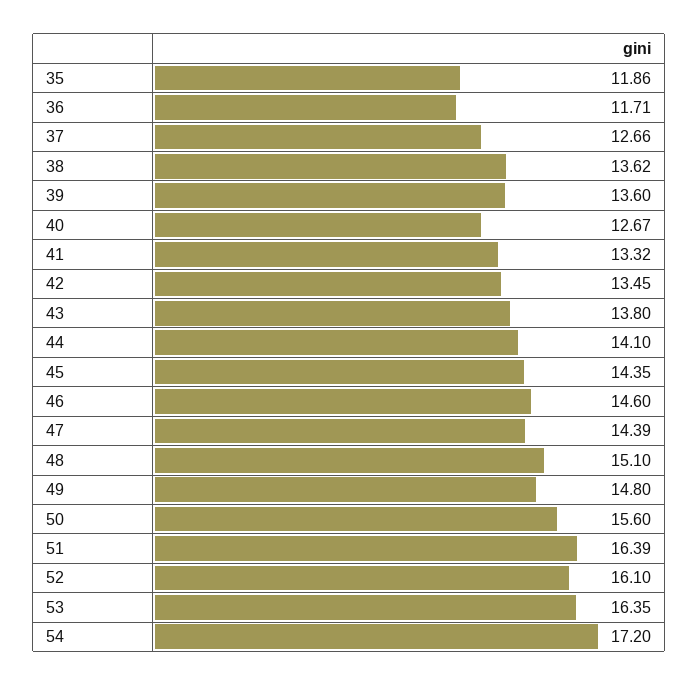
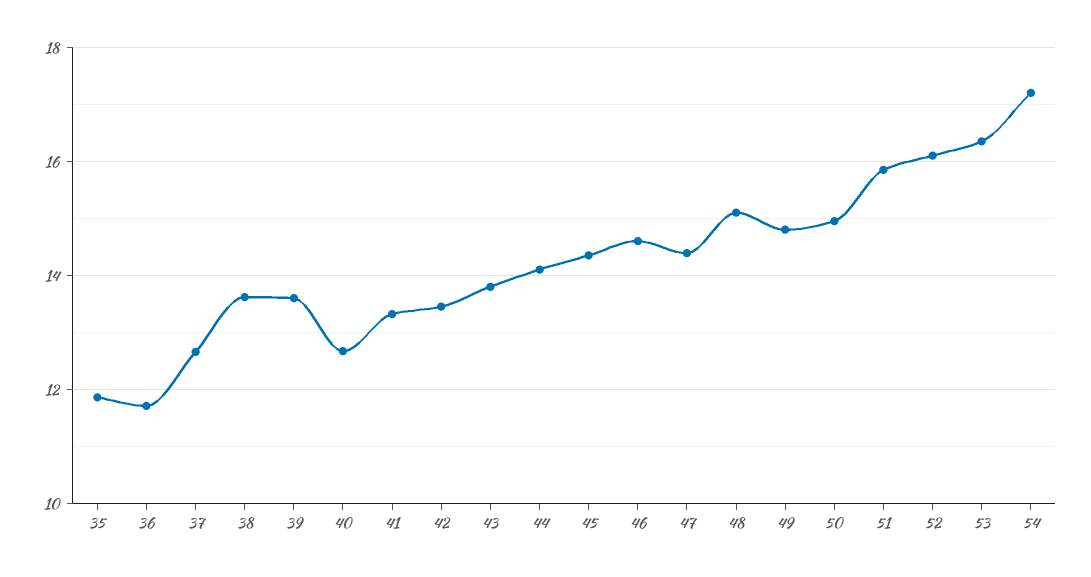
  {
    "35": 11.86,
    "36": 11.71,
    "37": 12.66,
    "38": 13.62,
    "39": 13.6,
    "40": 12.67,
    "41": 13.32,
    "42": 13.45,
    "43": 13.8,
    "44": 14.1,
    "45": 14.35,
    "46": 14.6,
    "47": 14.39,
    "48": 15.1,
    "49": 14.8,
-   "50": 15.6,
+   "50": 15,
-   "51": 16.39,
+   "51": 15.8,
    "52": 16.1,
    "53": 16.35,
    "54": 17.2
  }

